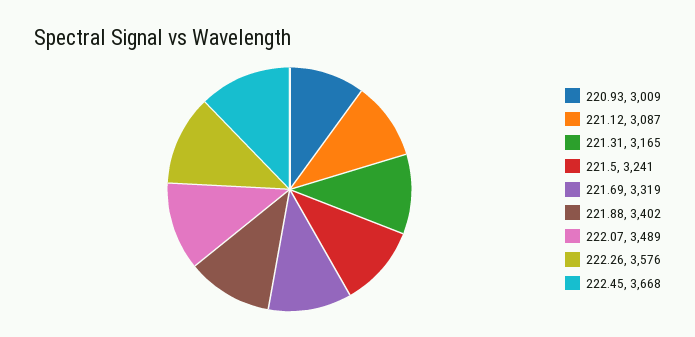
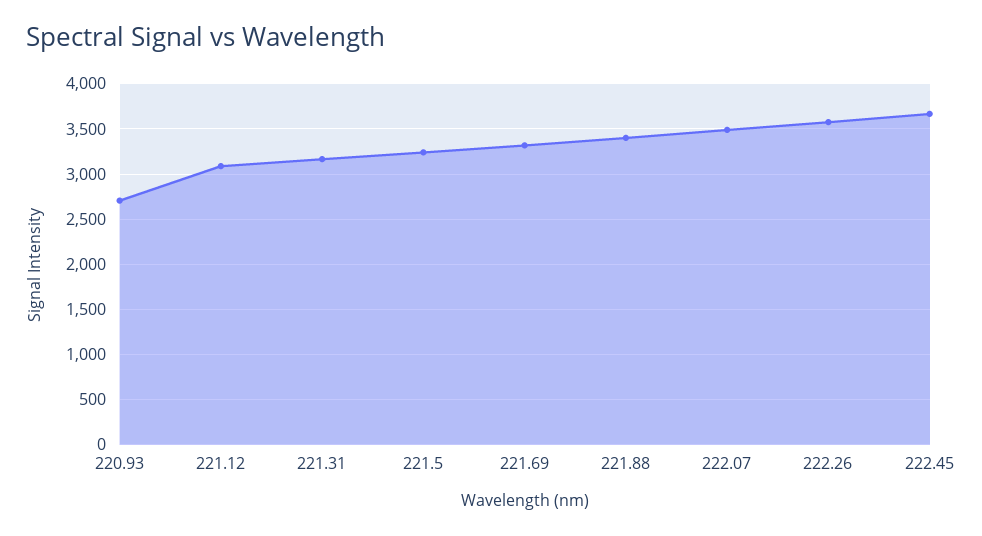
  {
-   "220.93": 3009,
+   "220.93": 2700,
    "221.12": 3087,
    "221.31": 3165,
    "221.5": 3241,
    "221.69": 3319,
    "221.88": 3402,
    "222.07": 3489,
    "222.26": 3576,
    "222.45": 3668
  }

